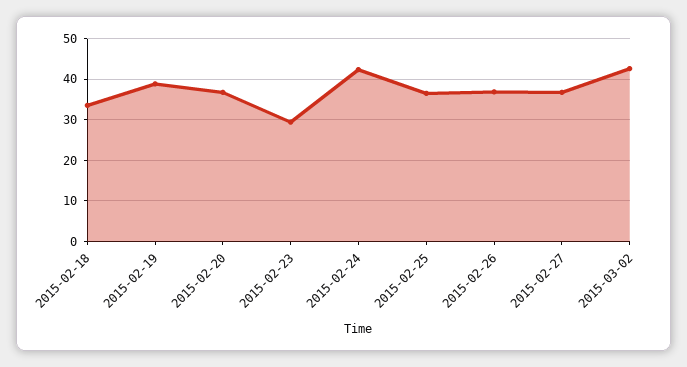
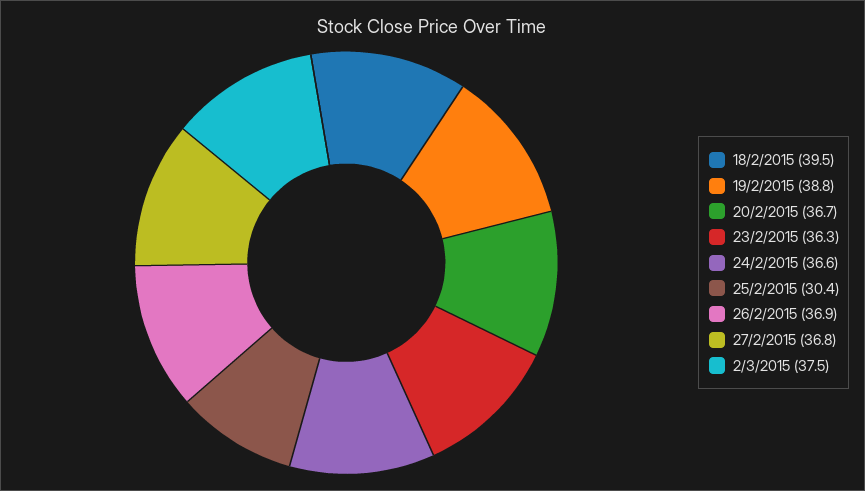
  {
-   "2015-02-18": 34,
+   "2015-02-18": 39.5,
    "2015-02-19": 38.8,
    "2015-02-20": 36.7,
-   "2015-02-23": 30,
+   "2015-02-23": 36.3,
-   "2015-02-24": 42,
+   "2015-02-24": 36.6,
-   "2015-02-25": 36,
+   "2015-02-25": 30.4,
    "2015-02-26": 36.9,
    "2015-02-27": 36.8,
-   "2015-03-02": 42
+   "2015-03-02": 37.5
  }

